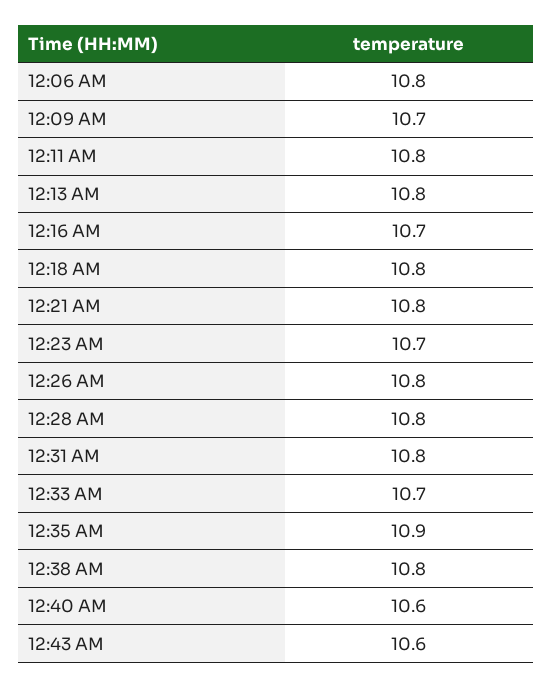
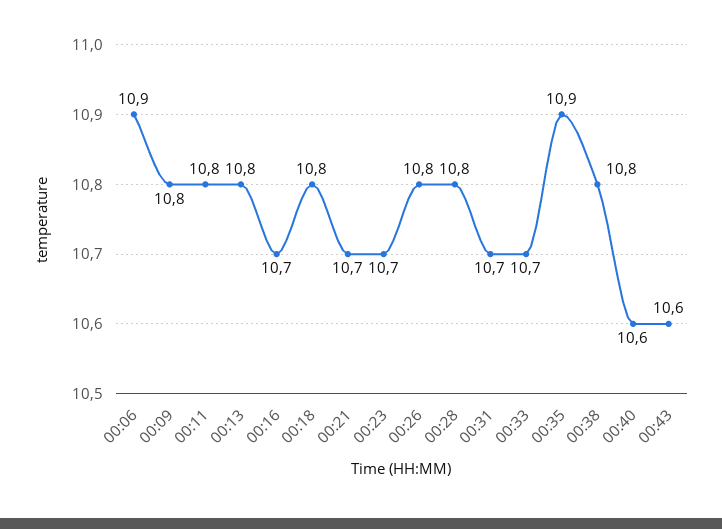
  {
-   "12:06 AM": 10.8,
+   "12:06 AM": 10.9,
-   "12:09 AM": 10.7,
+   "12:09 AM": 10.8,
    "12:11 AM": 10.8,
    "12:13 AM": 10.8,
    "12:16 AM": 10.7,
    "12:18 AM": 10.8,
-   "12:21 AM": 10.8,
+   "12:21 AM": 10.7,
    "12:23 AM": 10.7,
    "12:26 AM": 10.8,
    "12:28 AM": 10.8,
-   "12:31 AM": 10.8,
+   "12:31 AM": 10.7,
    "12:33 AM": 10.7,
    "12:35 AM": 10.9,
    "12:38 AM": 10.8,
    "12:40 AM": 10.6,
    "12:43 AM": 10.6
  }

